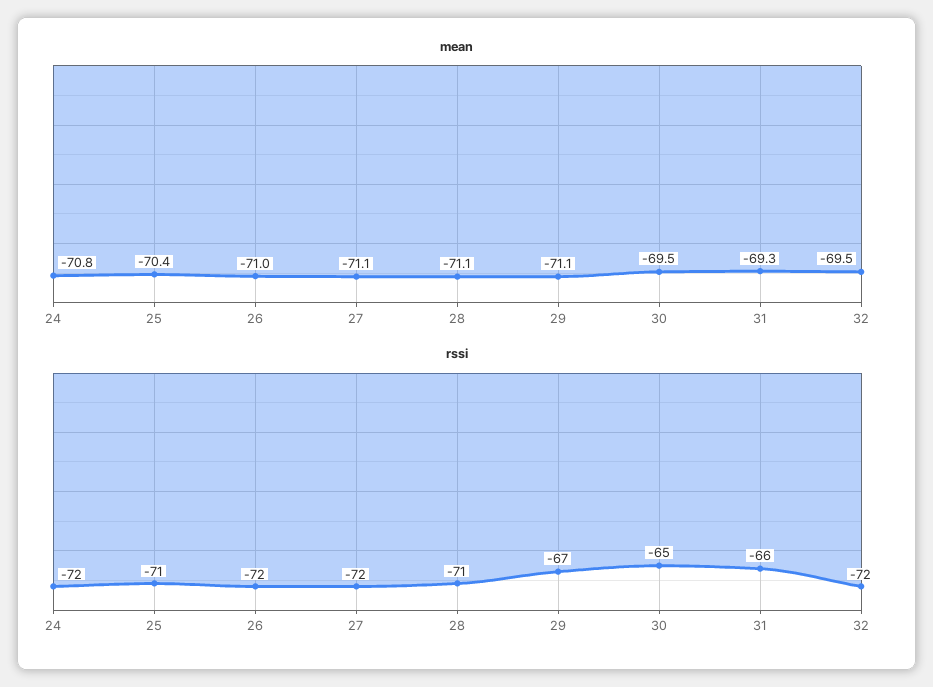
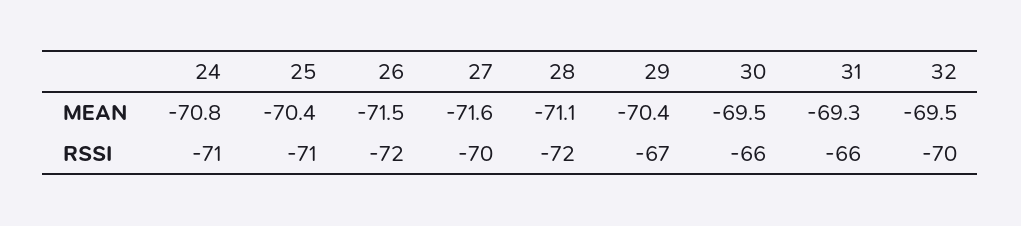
  {
    "mean": {
      "24": -70.8,
      "25": -70.4,
-     "26": -71,
+     "26": -71.5,
-     "27": -71.1,
+     "27": -71.6,
      "28": -71.1,
-     "29": -71.1,
+     "29": -70.4,
      "30": -69.5,
      "31": -69.3,
      "32": -69.5
    },
    "rssi": {
-     "24": -72,
+     "24": -71,
      "25": -71,
      "26": -72,
-     "27": -72,
+     "27": -70,
-     "28": -71,
+     "28": -72,
      "29": -67,
-     "30": -65,
+     "30": -66,
      "31": -66,
-     "32": -72
+     "32": -70
    }
  }

